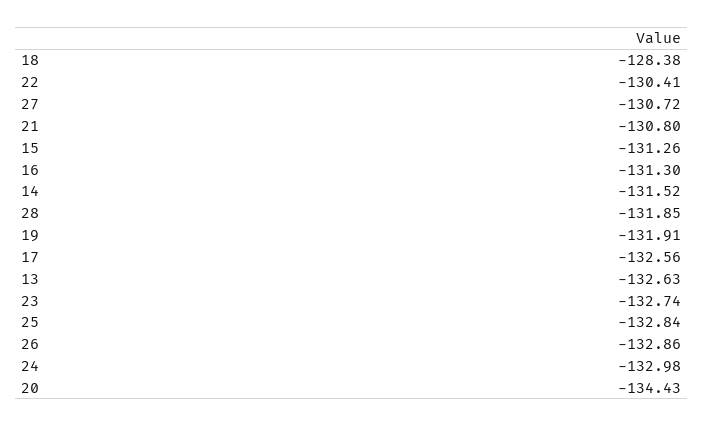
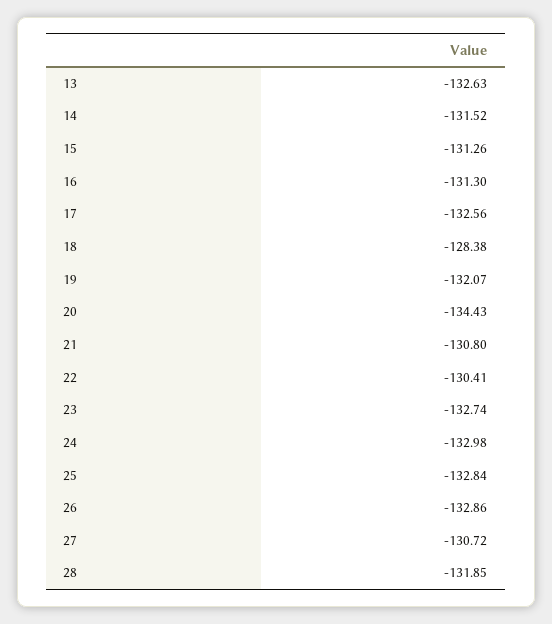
  {
    "18": -128.38,
    "22": -130.41,
    "27": -130.72,
    "21": -130.8,
    "15": -131.26,
    "16": -131.3,
    "14": -131.52,
    "28": -131.85,
-   "19": -131.91,
+   "19": -132.07,
    "17": -132.56,
    "13": -132.63,
    "23": -132.74,
    "25": -132.84,
    "26": -132.86,
    "24": -132.98,
    "20": -134.43
  }

